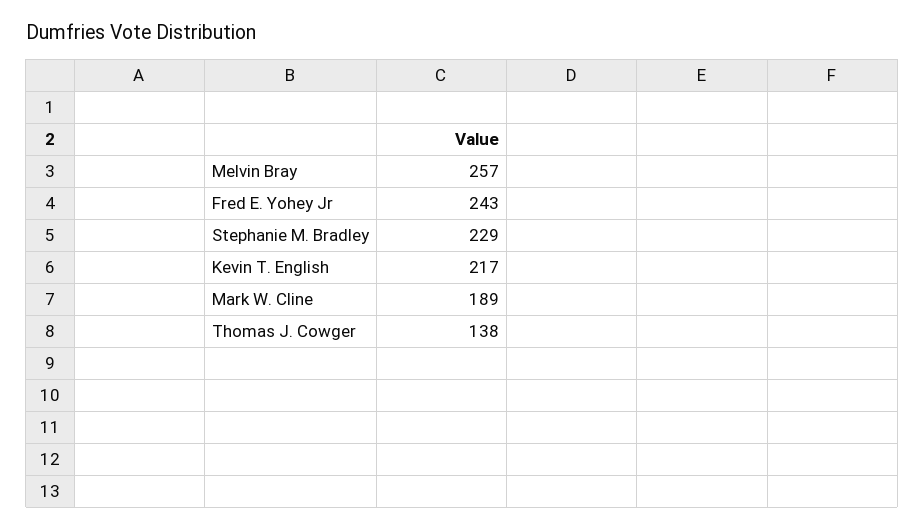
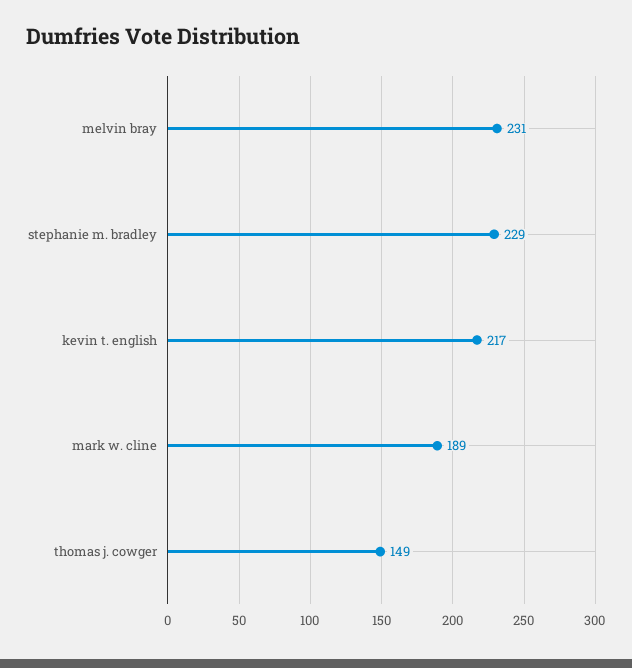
  {
-   "Melvin Bray": 257,
+   "Melvin Bray": 231,
-   "Fred E. Yohey Jr": 243,
    "Stephanie M. Bradley": 229,
    "Kevin T. English": 217,
    "Mark W. Cline": 189,
-   "Thomas J. Cowger": 138
+   "Thomas J. Cowger": 149
  }

